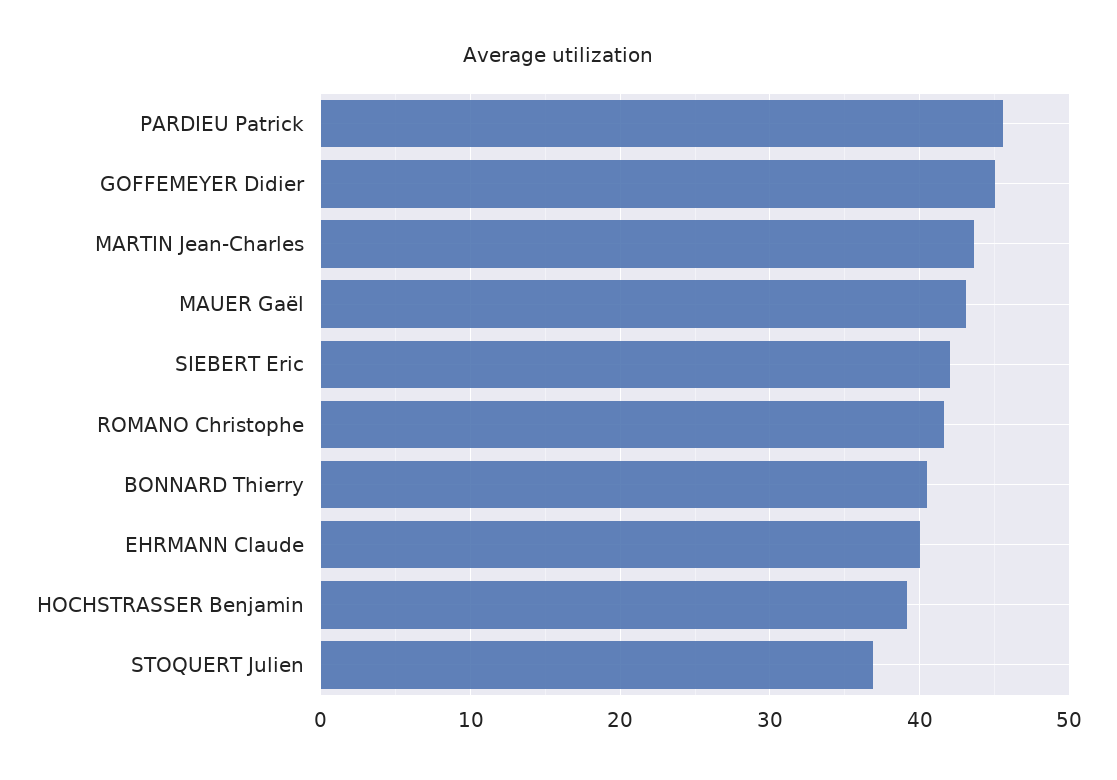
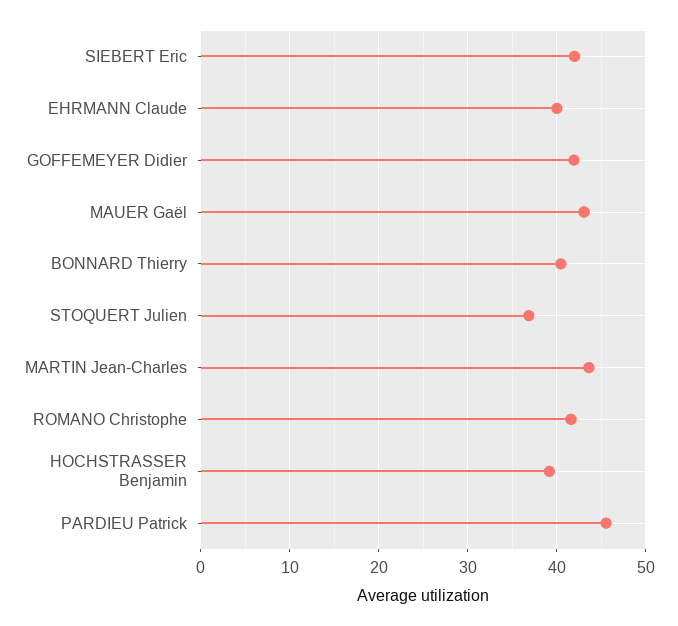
  {
    "PARDIEU Patrick": 46,
-   "GOFFEMEYER Didier": 45,
+   "GOFFEMEYER Didier": 42,
    "MARTIN Jean-Charles": 44,
    "MAUER Gaël": 43,
    "SIEBERT Eric": 42,
    "ROMANO Christophe": 42,
    "BONNARD Thierry": 40,
    "EHRMANN Claude": 40,
    "HOCHSTRASSER Benjamin": 39,
    "STOQUERT Julien": 37
  }

